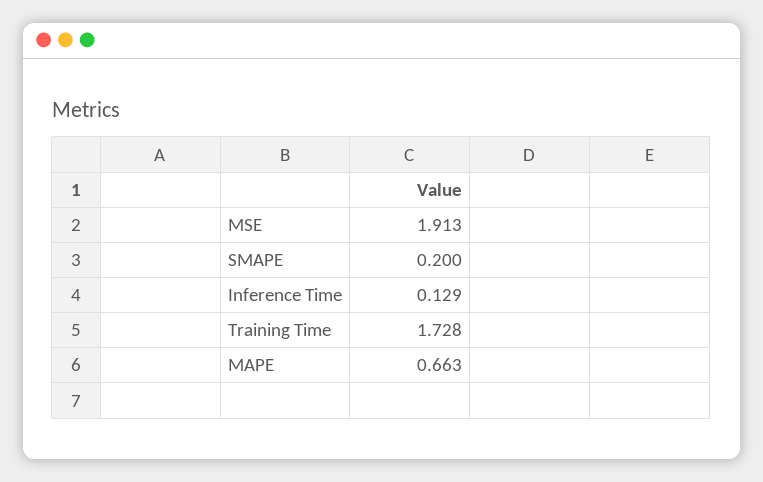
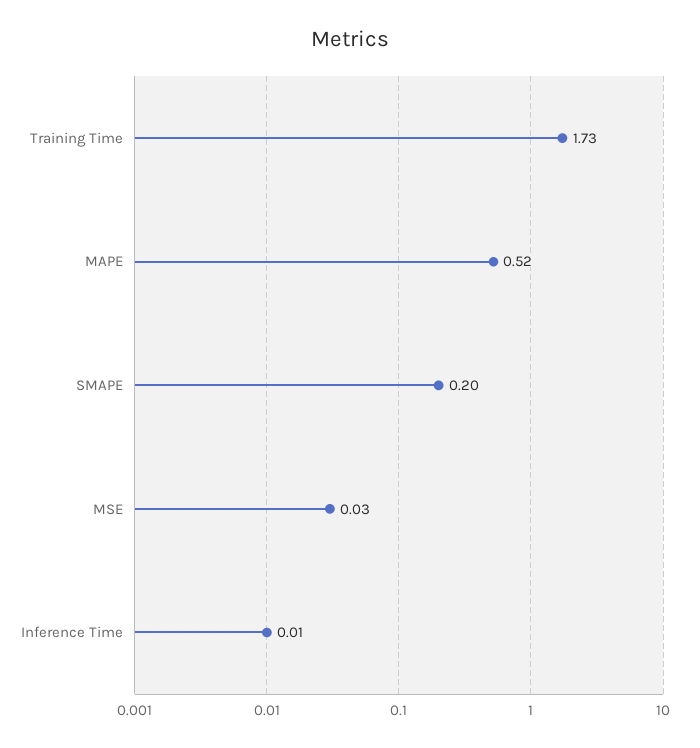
  {
-   "MSE": 1.913,
+   "MSE": 0.03,
    "SMAPE": 0.2,
-   "Inference Time": 0.129,
+   "Inference Time": 0.01,
    "Training Time": 1.728,
-   "MAPE": 0.663
+   "MAPE": 0.52
  }

